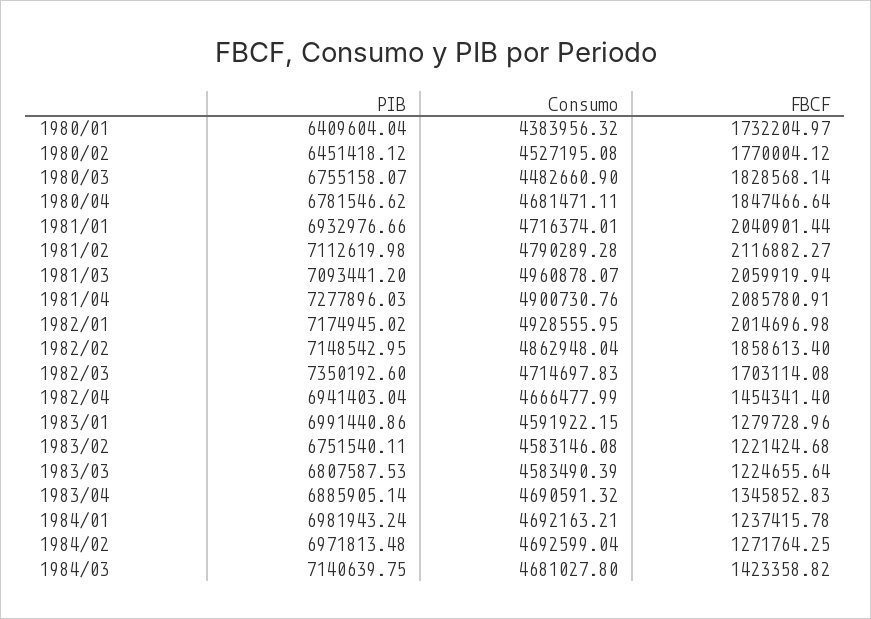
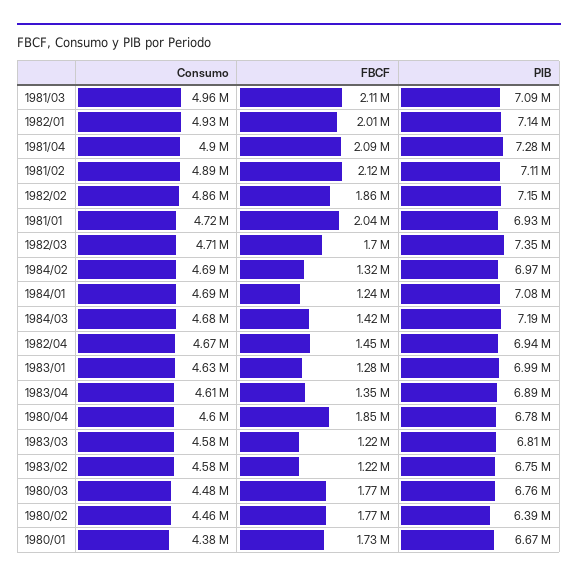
  {
    "PIB": {
-     "1980/01": 6409604.04,
+     "1980/01": 6670000,
-     "1980/02": 6451418.12,
+     "1980/02": 6390000,
      "1980/03": 6755158.07,
      "1980/04": 6781546.62,
      "1981/01": 6932976.66,
      "1981/02": 7112619.98,
      "1981/03": 7093441.2,
      "1981/04": 7277896.03,
-     "1982/01": 7174945.02,
+     "1982/01": 7140000,
      "1982/02": 7148542.95,
      "1982/03": 7350192.6,
      "1982/04": 6941403.04,
      "1983/01": 6991440.86,
      "1983/02": 6751540.11,
      "1983/03": 6807587.53,
      "1983/04": 6885905.14,
-     "1984/01": 6981943.24,
+     "1984/01": 7080000,
      "1984/02": 6971813.48,
-     "1984/03": 7140639.75
+     "1984/03": 7190000
    },
    "Consumo": {
      "1980/01": 4383956.32,
-     "1980/02": 4527195.08,
+     "1980/02": 4460000,
      "1980/03": 4482660.9,
-     "1980/04": 4681471.11,
+     "1980/04": 4600000,
      "1981/01": 4716374.01,
-     "1981/02": 4790289.28,
+     "1981/02": 4890000,
      "1981/03": 4960878.07,
      "1981/04": 4900730.76,
      "1982/01": 4928555.95,
      "1982/02": 4862948.04,
      "1982/03": 4714697.83,
      "1982/04": 4666477.99,
-     "1983/01": 4591922.15,
+     "1983/01": 4630000,
      "1983/02": 4583146.08,
      "1983/03": 4583490.39,
-     "1983/04": 4690591.32,
+     "1983/04": 4610000,
      "1984/01": 4692163.21,
      "1984/02": 4692599.04,
      "1984/03": 4681027.8
    },
    "FBCF": {
      "1980/01": 1732204.97,
      "1980/02": 1770004.12,
-     "1980/03": 1828568.14,
+     "1980/03": 1770000,
      "1980/04": 1847466.64,
      "1981/01": 2040901.44,
      "1981/02": 2116882.27,
-     "1981/03": 2059919.94,
+     "1981/03": 2110000,
      "1981/04": 2085780.91,
      "1982/01": 2014696.98,
      "1982/02": 1858613.4,
      "1982/03": 1703114.08,
      "1982/04": 1454341.4,
      "1983/01": 1279728.96,
      "1983/02": 1221424.68,
      "1983/03": 1224655.64,
      "1983/04": 1345852.83,
      "1984/01": 1237415.78,
-     "1984/02": 1271764.25,
+     "1984/02": 1320000,
      "1984/03": 1423358.82
    }
  }

